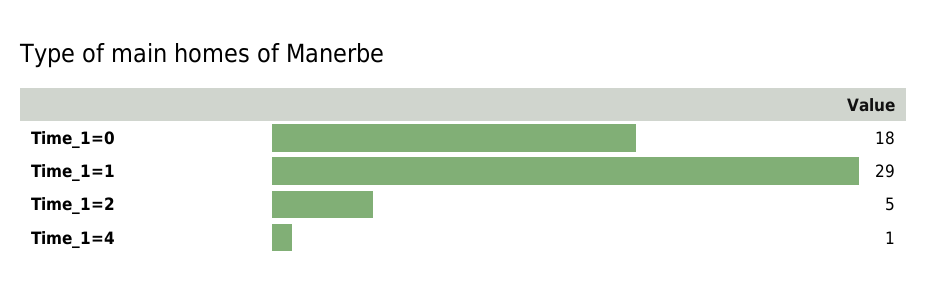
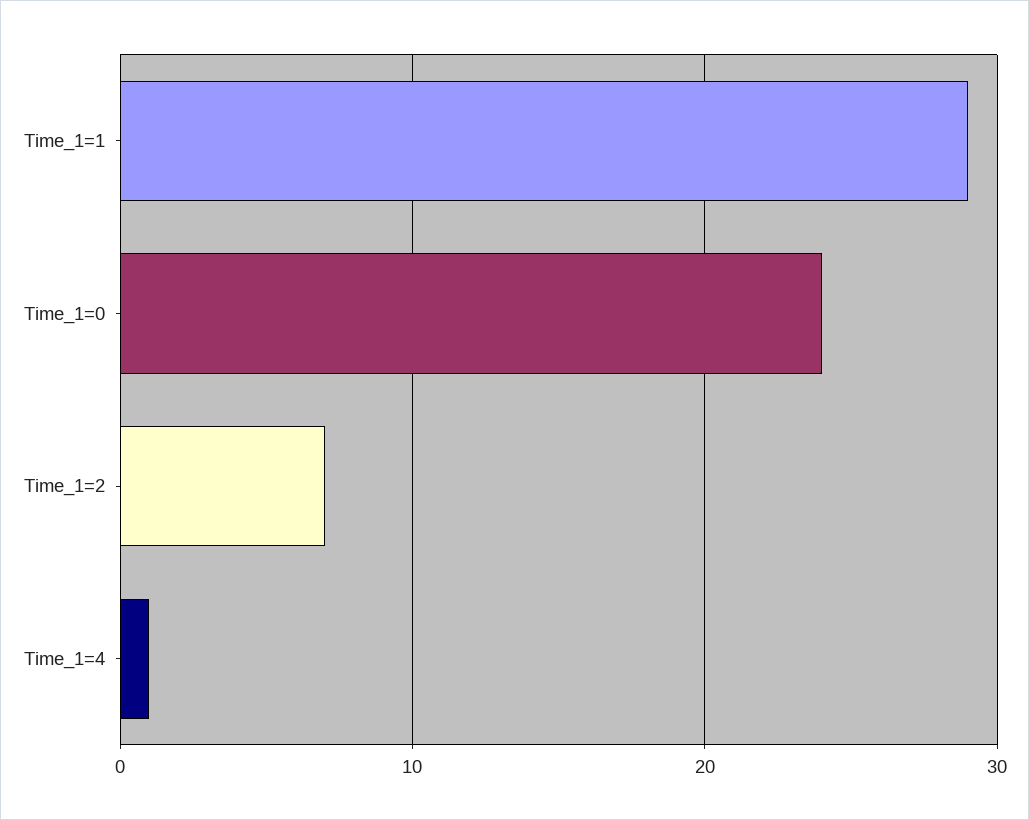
  {
-   "Time_1=0": 18,
+   "Time_1=0": 24,
    "Time_1=1": 29,
-   "Time_1=2": 5,
+   "Time_1=2": 7,
    "Time_1=4": 1
  }

